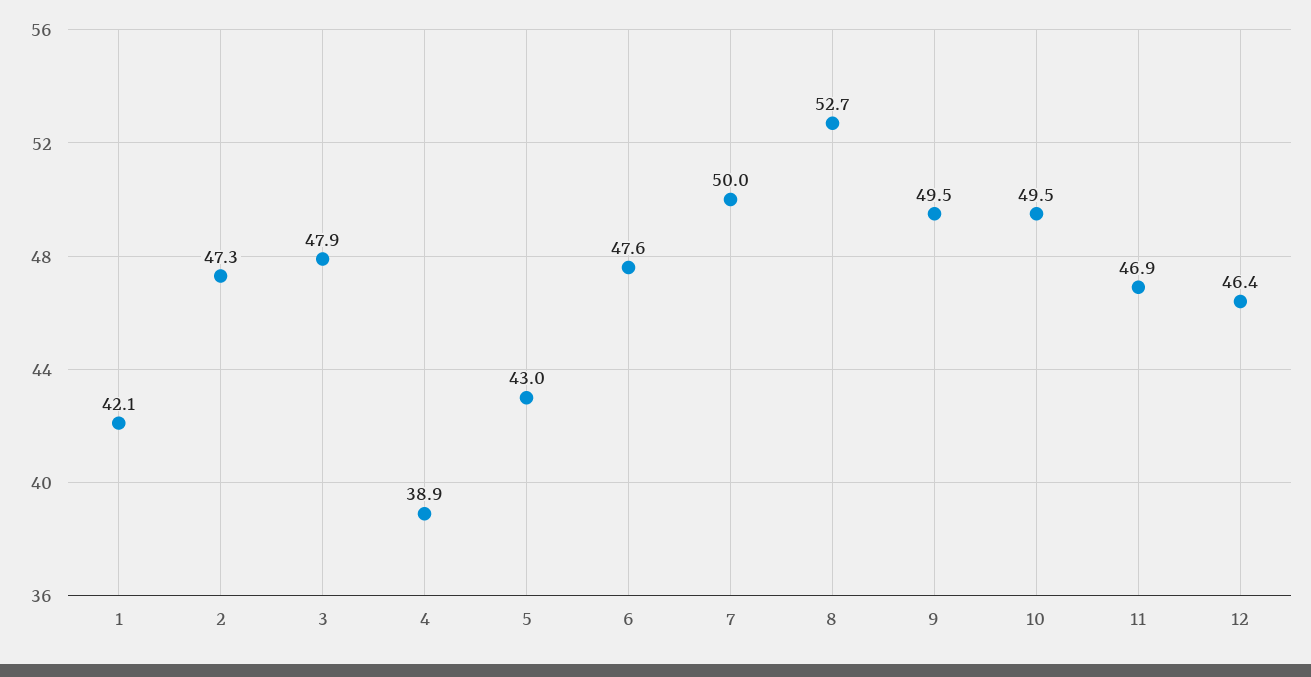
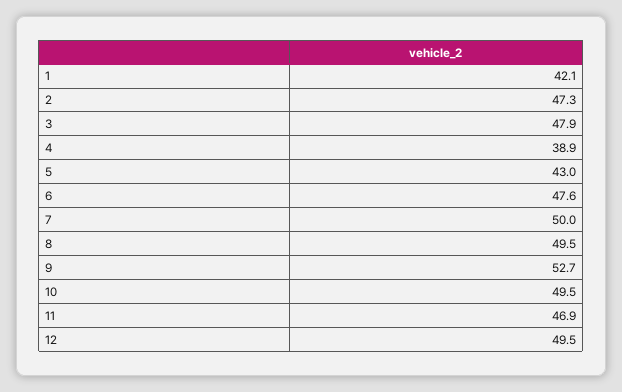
  {
    "1": 42.1,
    "2": 47.3,
    "3": 47.9,
    "4": 38.9,
    "5": 43,
    "6": 47.6,
    "7": 50,
-   "8": 52.7,
+   "8": 49.5,
-   "9": 49.5,
+   "9": 52.7,
    "10": 49.5,
    "11": 46.9,
-   "12": 46.4
+   "12": 49.5
  }

